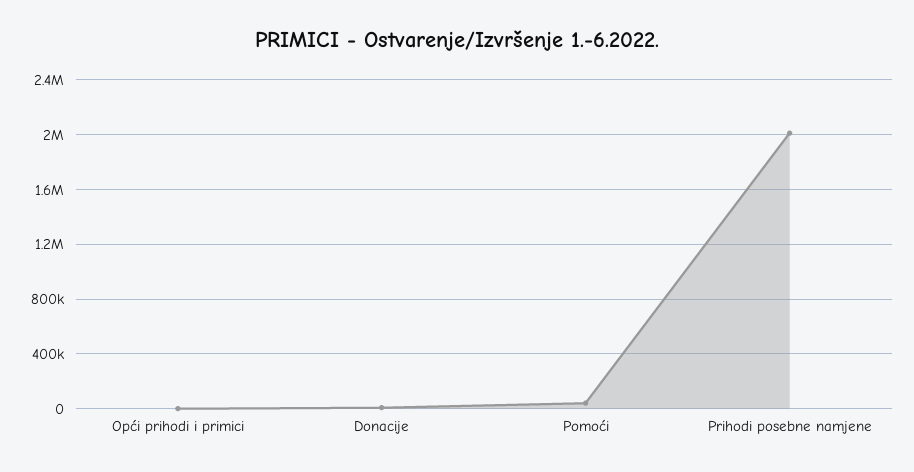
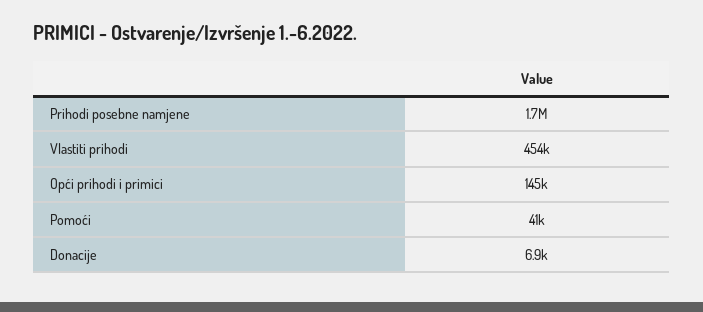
  {
-   "Opći prihodi i primici": 0,
+   "Opći prihodi i primici": 145000,
    "Donacije": 6900,
    "Pomoći": 41000,
-   "Prihodi posebne namjene": 2000000
+   "Prihodi posebne namjene": 1700000,
+   "Vlastiti prihodi": 454000
  }

